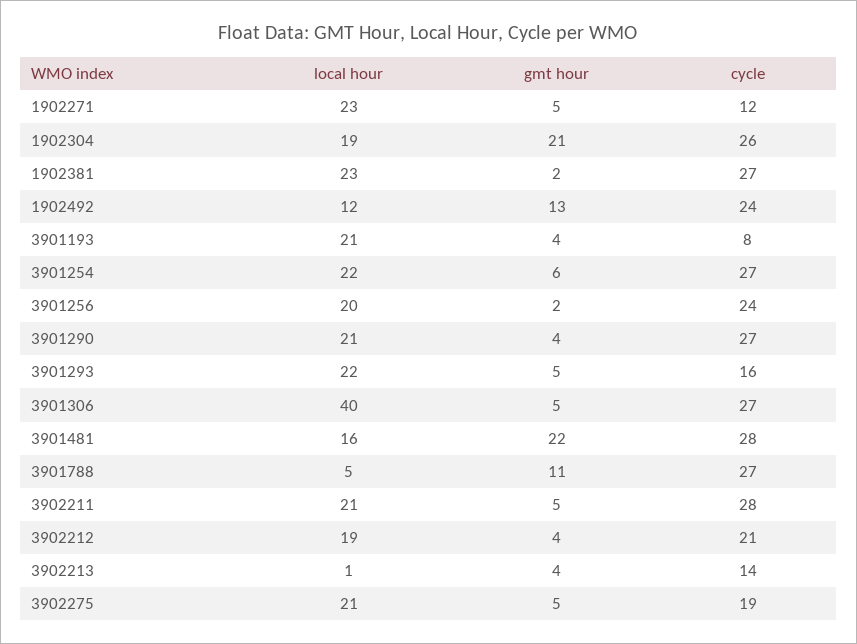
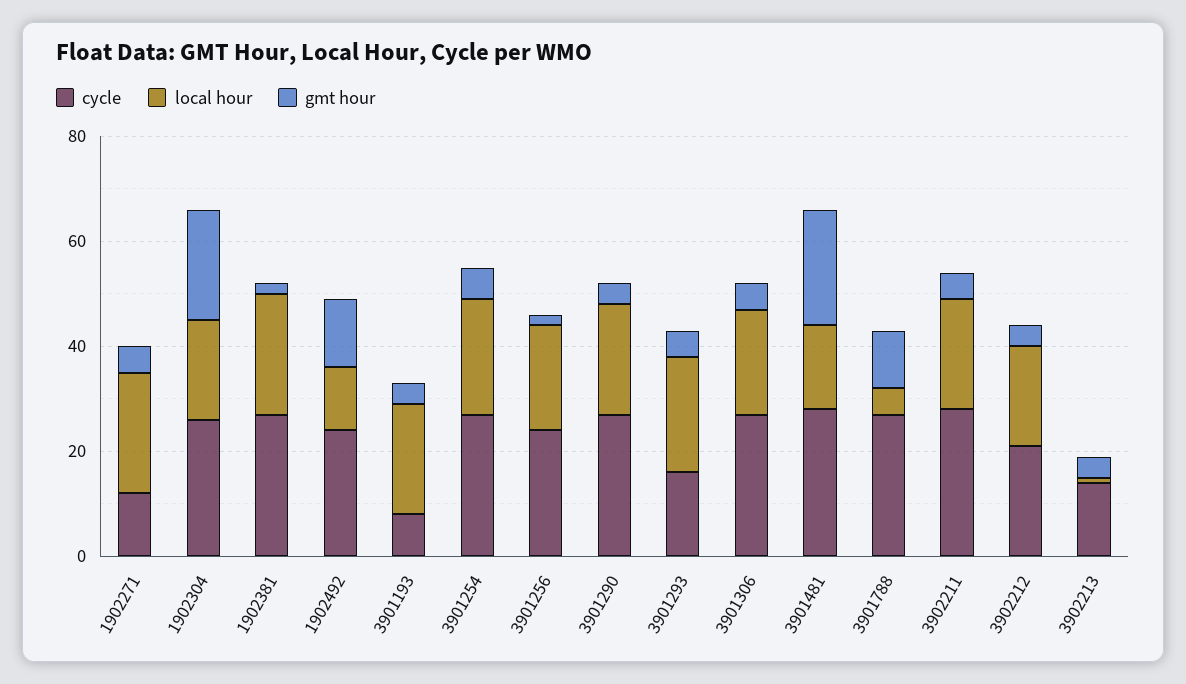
  {
    "local hour": {
      "1902271": 23,
      "1902304": 19,
      "1902381": 23,
      "1902492": 12,
      "3901193": 21,
      "3901254": 22,
      "3901256": 20,
      "3901290": 21,
      "3901293": 22,
-     "3901306": 40,
+     "3901306": 20,
      "3901481": 16,
      "3901788": 5,
      "3902211": 21,
      "3902212": 19,
-     "3902213": 1,
+     "3902213": 1
-     "3902275": 21
    },
    "gmt hour": {
      "1902271": 5,
      "1902304": 21,
      "1902381": 2,
      "1902492": 13,
      "3901193": 4,
      "3901254": 6,
      "3901256": 2,
      "3901290": 4,
      "3901293": 5,
      "3901306": 5,
      "3901481": 22,
      "3901788": 11,
      "3902211": 5,
      "3902212": 4,
-     "3902213": 4,
+     "3902213": 4
-     "3902275": 5
    },
    "cycle": {
      "1902271": 12,
      "1902304": 26,
      "1902381": 27,
      "1902492": 24,
      "3901193": 8,
      "3901254": 27,
      "3901256": 24,
      "3901290": 27,
      "3901293": 16,
      "3901306": 27,
      "3901481": 28,
      "3901788": 27,
      "3902211": 28,
      "3902212": 21,
-     "3902213": 14,
+     "3902213": 14
-     "3902275": 19
    }
  }

